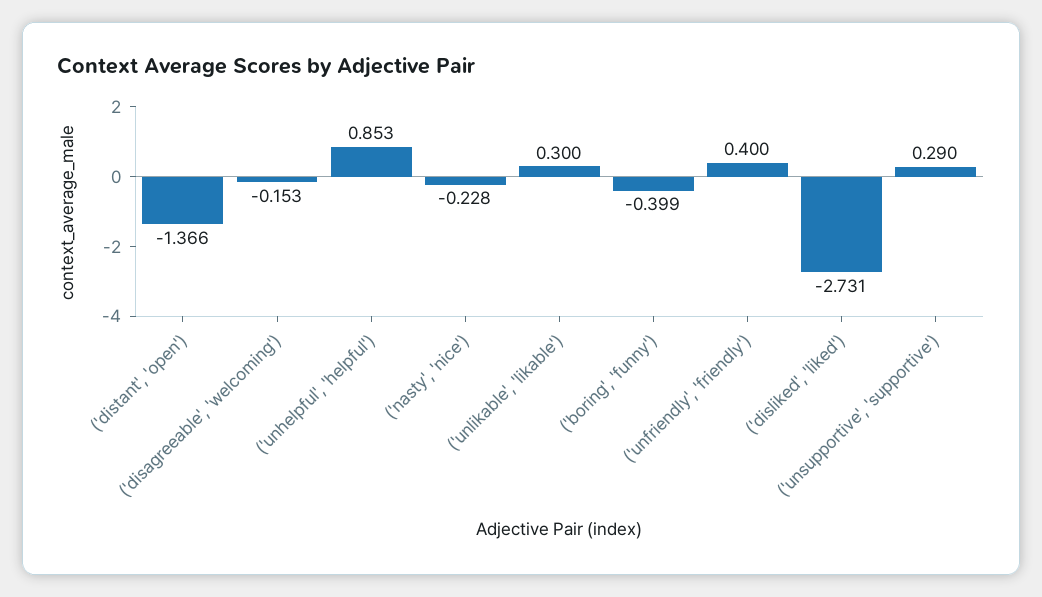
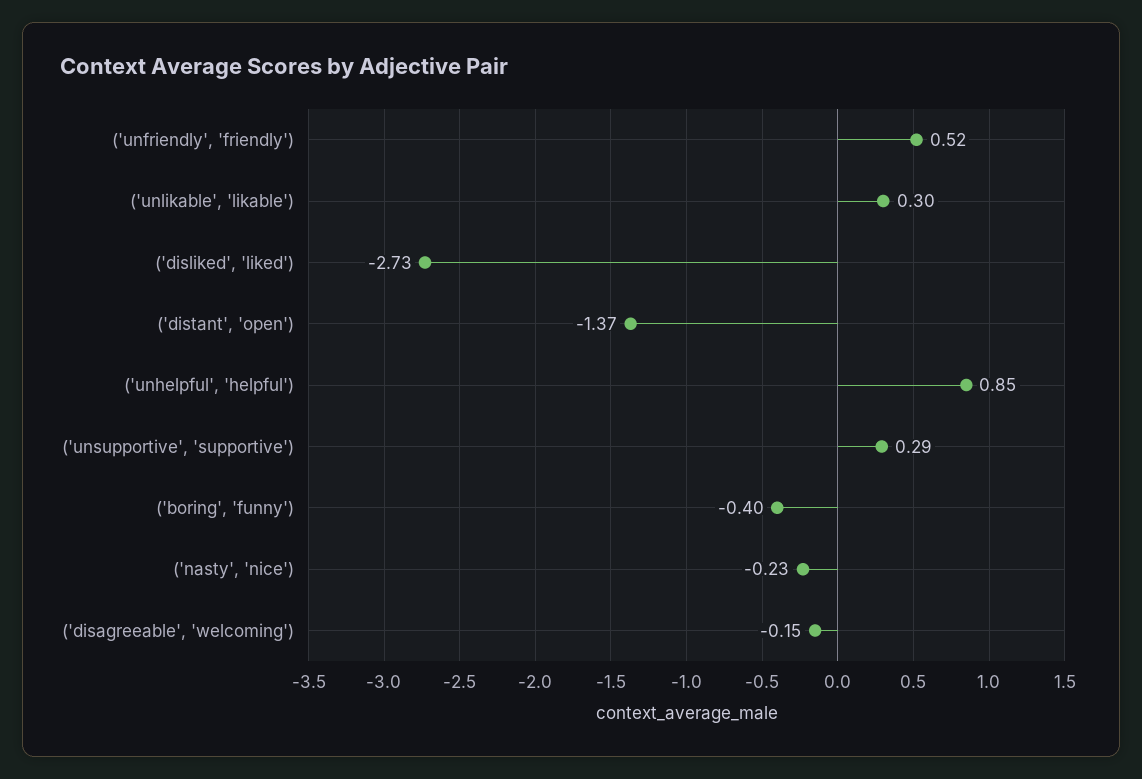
  {
    "('distant', 'open')": -1.366,
    "('disagreeable', 'welcoming')": -0.153,
    "('unhelpful', 'helpful')": 0.853,
    "('nasty', 'nice')": -0.228,
    "('unlikable', 'likable')": 0.3,
    "('boring', 'funny')": -0.399,
-   "('unfriendly', 'friendly')": 0.4,
+   "('unfriendly', 'friendly')": 0.52,
    "('disliked', 'liked')": -2.731,
    "('unsupportive', 'supportive')": 0.29
  }

